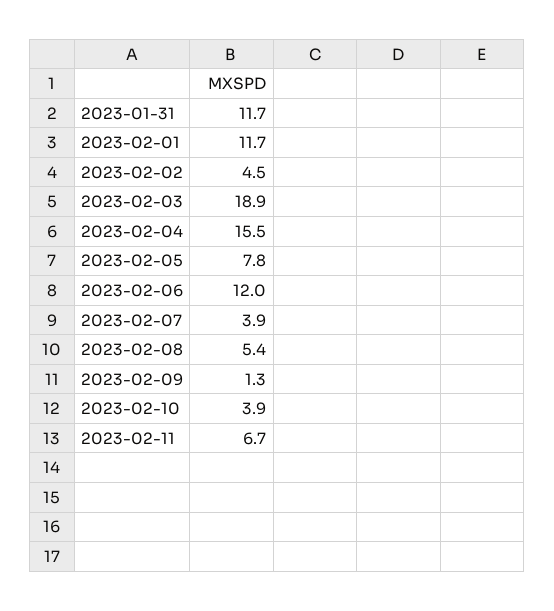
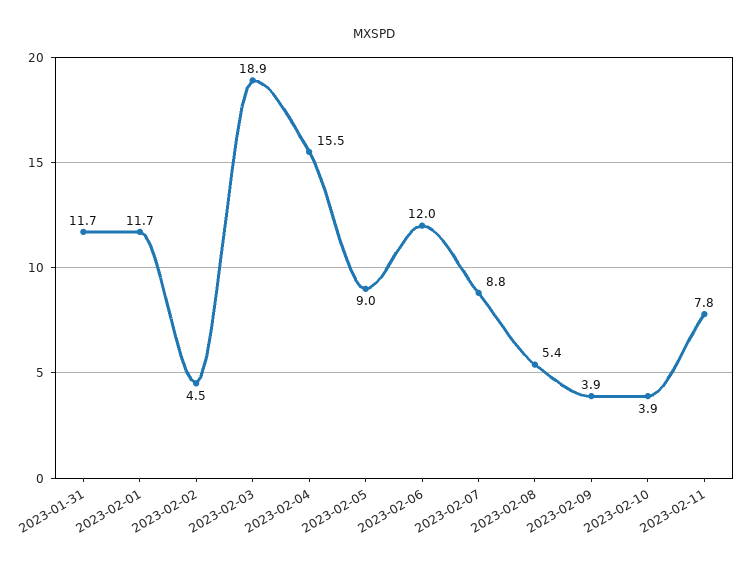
  {
    "2023-01-31": 11.7,
    "2023-02-01": 11.7,
    "2023-02-02": 4.5,
    "2023-02-03": 18.9,
    "2023-02-04": 15.5,
-   "2023-02-05": 7.8,
+   "2023-02-05": 9,
    "2023-02-06": 12,
-   "2023-02-07": 3.9,
+   "2023-02-07": 8.8,
    "2023-02-08": 5.4,
-   "2023-02-09": 1.3,
+   "2023-02-09": 3.9,
    "2023-02-10": 3.9,
-   "2023-02-11": 6.7
+   "2023-02-11": 7.8
  }

